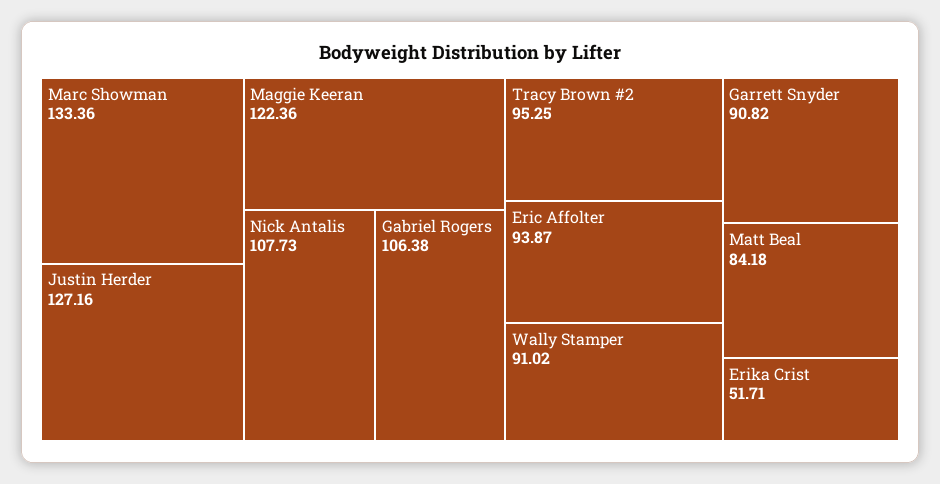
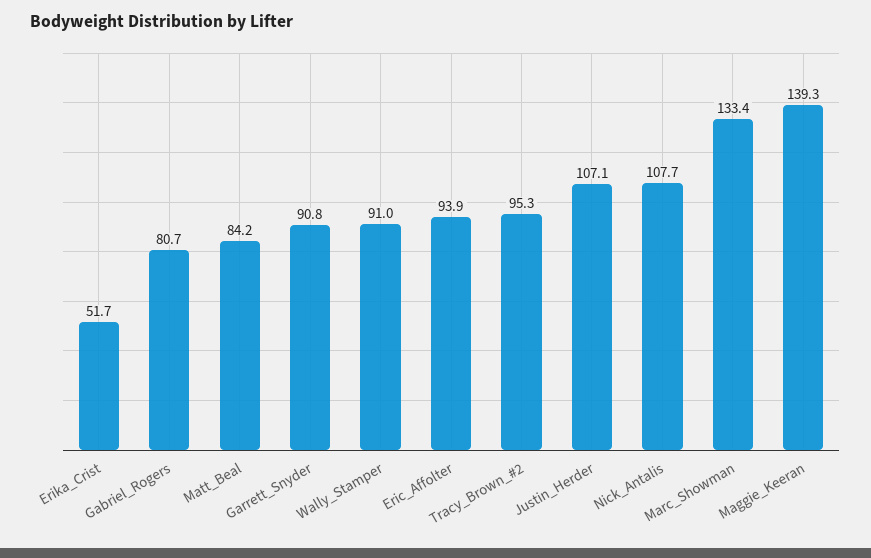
  {
    "Marc Showman": 133.36,
-   "Justin Herder": 127.16,
+   "Justin Herder": 107.1,
-   "Maggie Keeran": 122.36,
+   "Maggie Keeran": 139.3,
    "Nick Antalis": 107.73,
-   "Gabriel Rogers": 106.38,
+   "Gabriel Rogers": 80.7,
    "Tracy Brown #2": 95.25,
    "Eric Affolter": 93.87,
    "Wally Stamper": 91.02,
    "Garrett Snyder": 90.82,
    "Matt Beal": 84.18,
    "Erika Crist": 51.71
  }

